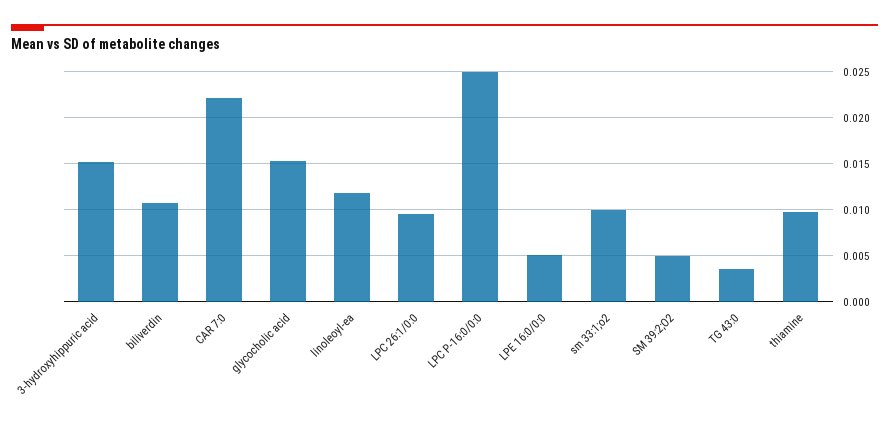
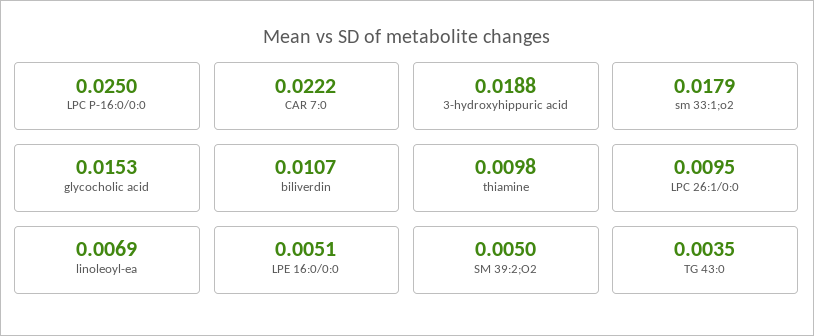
  {
-   "3-hydroxyhippuric acid": 0.015,
+   "3-hydroxyhippuric acid": 0.0188,
    "biliverdin": 0.0107,
    "CAR 7:0": 0.0222,
    "glycocholic acid": 0.0153,
-   "linoleoyl-ea": 0.012,
+   "linoleoyl-ea": 0.0069,
    "LPC 26:1/0:0": 0.0095,
    "LPC P-16:0/0:0": 0.025,
    "LPE 16:0/0:0": 0.0051,
-   "sm 33:1;o2": 0.01,
+   "sm 33:1;o2": 0.0179,
    "SM 39:2;O2": 0.005,
    "TG 43:0": 0.0035,
    "thiamine": 0.0098
  }

